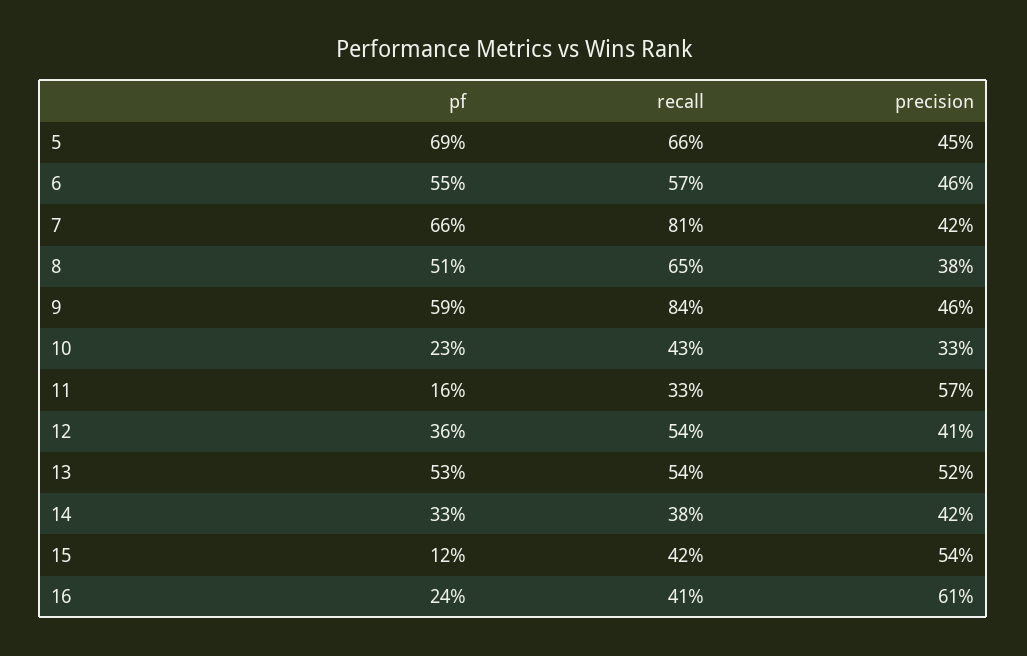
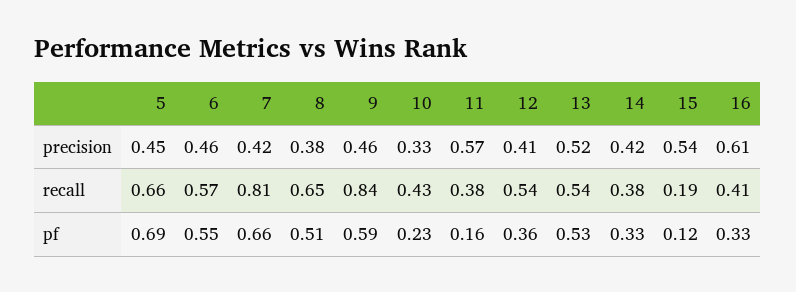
  {
    "pf": {
      "5": 0.69,
      "6": 0.55,
      "7": 0.66,
      "8": 0.51,
      "9": 0.59,
      "10": 0.23,
      "11": 0.16,
      "12": 0.36,
      "13": 0.53,
      "14": 0.33,
      "15": 0.12,
-     "16": 0.24
+     "16": 0.33
    },
    "recall": {
      "5": 0.66,
      "6": 0.57,
      "7": 0.81,
      "8": 0.65,
      "9": 0.84,
      "10": 0.43,
-     "11": 0.33,
+     "11": 0.38,
      "12": 0.54,
      "13": 0.54,
      "14": 0.38,
-     "15": 0.42,
+     "15": 0.19,
      "16": 0.41
    },
    "precision": {
      "5": 0.45,
      "6": 0.46,
      "7": 0.42,
      "8": 0.38,
      "9": 0.46,
      "10": 0.33,
      "11": 0.57,
      "12": 0.41,
      "13": 0.52,
      "14": 0.42,
      "15": 0.54,
      "16": 0.61
    }
  }

